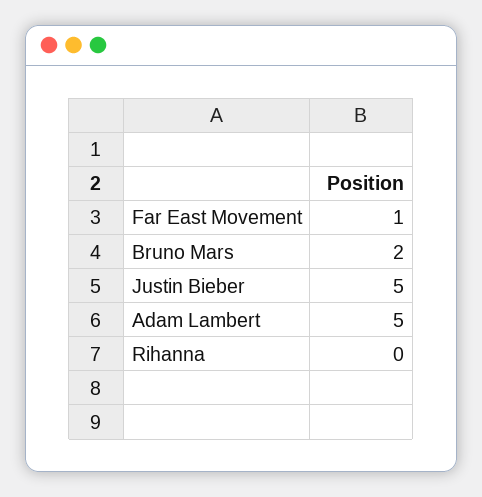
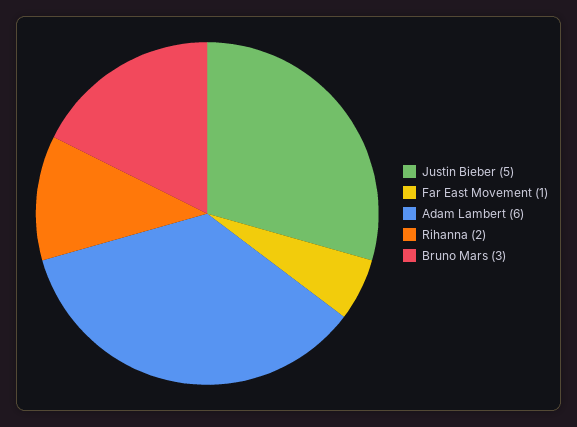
  {
    "Far East Movement": 1,
-   "Bruno Mars": 2,
+   "Bruno Mars": 3,
    "Justin Bieber": 5,
-   "Adam Lambert": 5,
+   "Adam Lambert": 6,
-   "Rihanna": 0
+   "Rihanna": 2
  }

